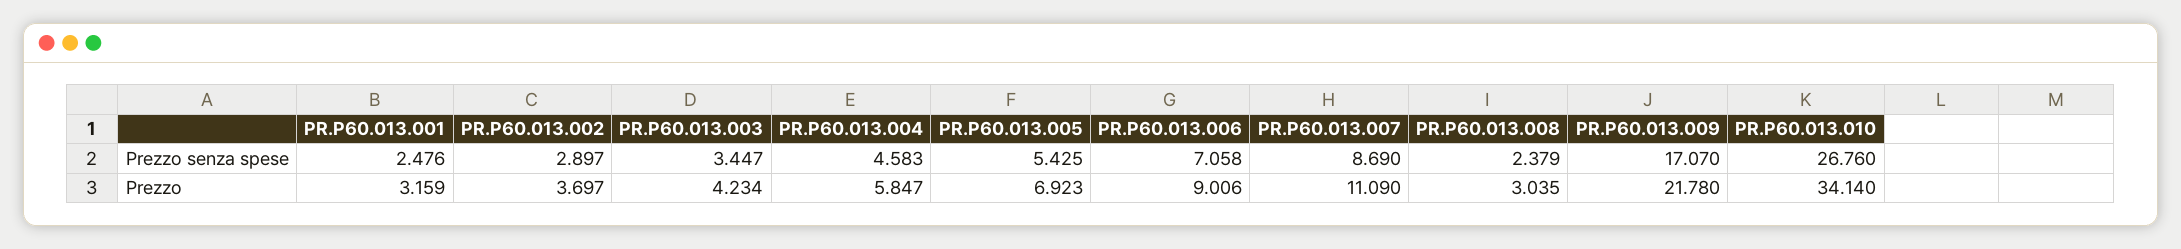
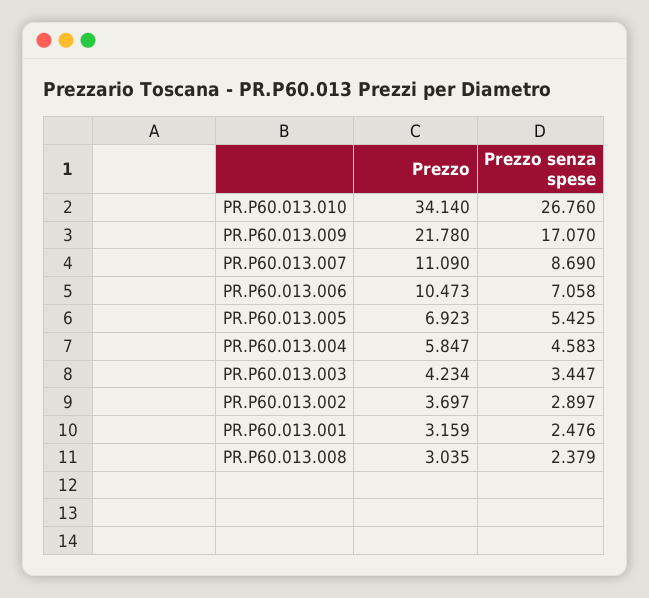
  {
    "PR.P60.013.001": {
      "Prezzo senza spese": 2.476,
      "Prezzo": 3.159
    },
    "PR.P60.013.002": {
      "Prezzo senza spese": 2.897,
      "Prezzo": 3.697
    },
    "PR.P60.013.003": {
      "Prezzo senza spese": 3.447,
      "Prezzo": 4.234
    },
    "PR.P60.013.004": {
      "Prezzo senza spese": 4.583,
      "Prezzo": 5.847
    },
    "PR.P60.013.005": {
      "Prezzo senza spese": 5.425,
      "Prezzo": 6.923
    },
    "PR.P60.013.006": {
      "Prezzo senza spese": 7.058,
-     "Prezzo": 9.006
+     "Prezzo": 10.473
    },
    "PR.P60.013.007": {
      "Prezzo senza spese": 8.69,
      "Prezzo": 11.09
    },
    "PR.P60.013.008": {
      "Prezzo senza spese": 2.379,
      "Prezzo": 3.035
    },
    "PR.P60.013.009": {
      "Prezzo senza spese": 17.07,
      "Prezzo": 21.78
    },
    "PR.P60.013.010": {
      "Prezzo senza spese": 26.76,
      "Prezzo": 34.14
    }
  }

